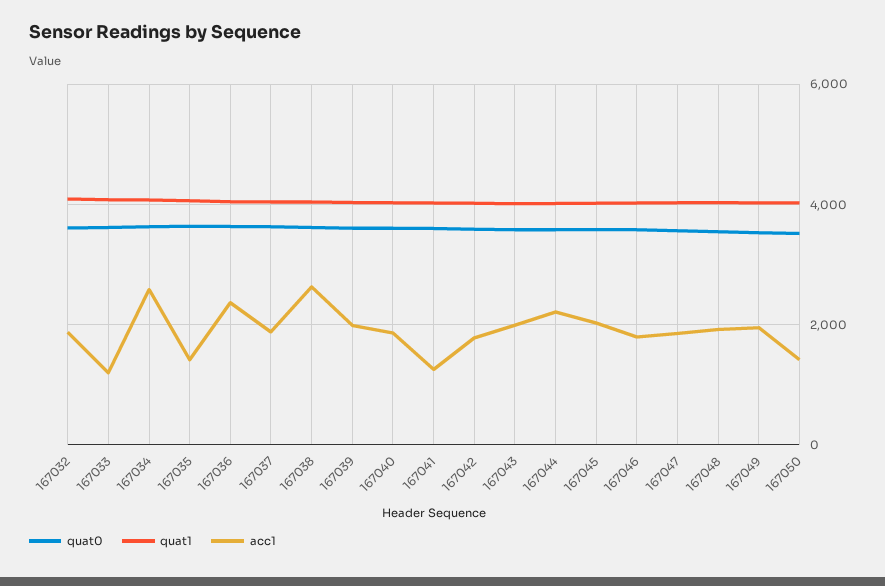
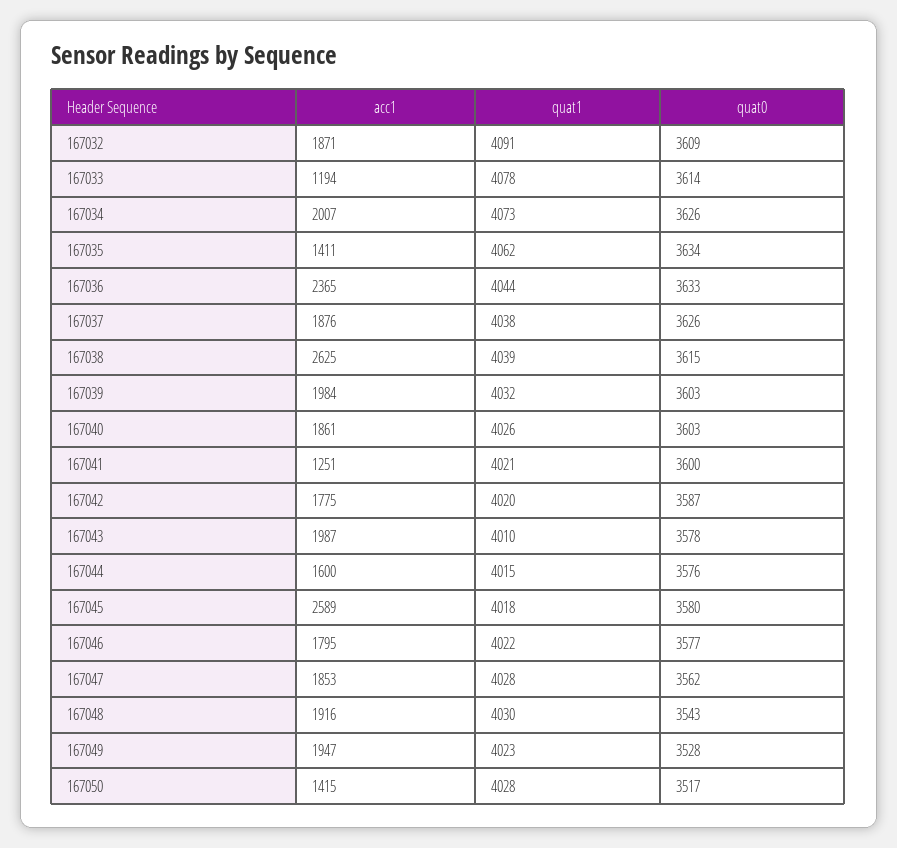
  {
    "quat0": {
      "167032": 3609,
      "167033": 3614,
      "167034": 3626,
      "167035": 3634,
      "167036": 3633,
      "167037": 3626,
      "167038": 3615,
      "167039": 3603,
      "167040": 3603,
      "167041": 3600,
      "167042": 3587,
      "167043": 3578,
      "167044": 3576,
      "167045": 3580,
      "167046": 3577,
      "167047": 3562,
      "167048": 3543,
      "167049": 3528,
      "167050": 3517
    },
    "quat1": {
      "167032": 4091,
      "167033": 4078,
      "167034": 4073,
      "167035": 4062,
      "167036": 4044,
      "167037": 4038,
      "167038": 4039,
      "167039": 4032,
      "167040": 4026,
      "167041": 4021,
      "167042": 4020,
      "167043": 4010,
      "167044": 4015,
      "167045": 4018,
      "167046": 4022,
      "167047": 4028,
      "167048": 4030,
      "167049": 4023,
      "167050": 4028
    },
    "acc1": {
      "167032": 1871,
      "167033": 1194,
-     "167034": 2600,
+     "167034": 2007,
      "167035": 1411,
      "167036": 2365,
      "167037": 1876,
      "167038": 2625,
      "167039": 1984,
      "167040": 1861,
      "167041": 1251,
      "167042": 1775,
      "167043": 1987,
-     "167044": 2200,
+     "167044": 1600,
-     "167045": 2000,
+     "167045": 2589,
      "167046": 1795,
      "167047": 1853,
      "167048": 1916,
      "167049": 1947,
      "167050": 1415
    }
  }

